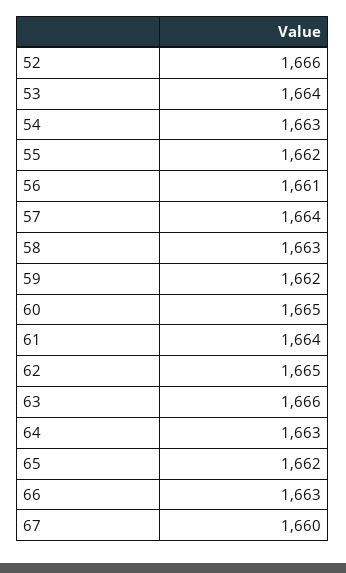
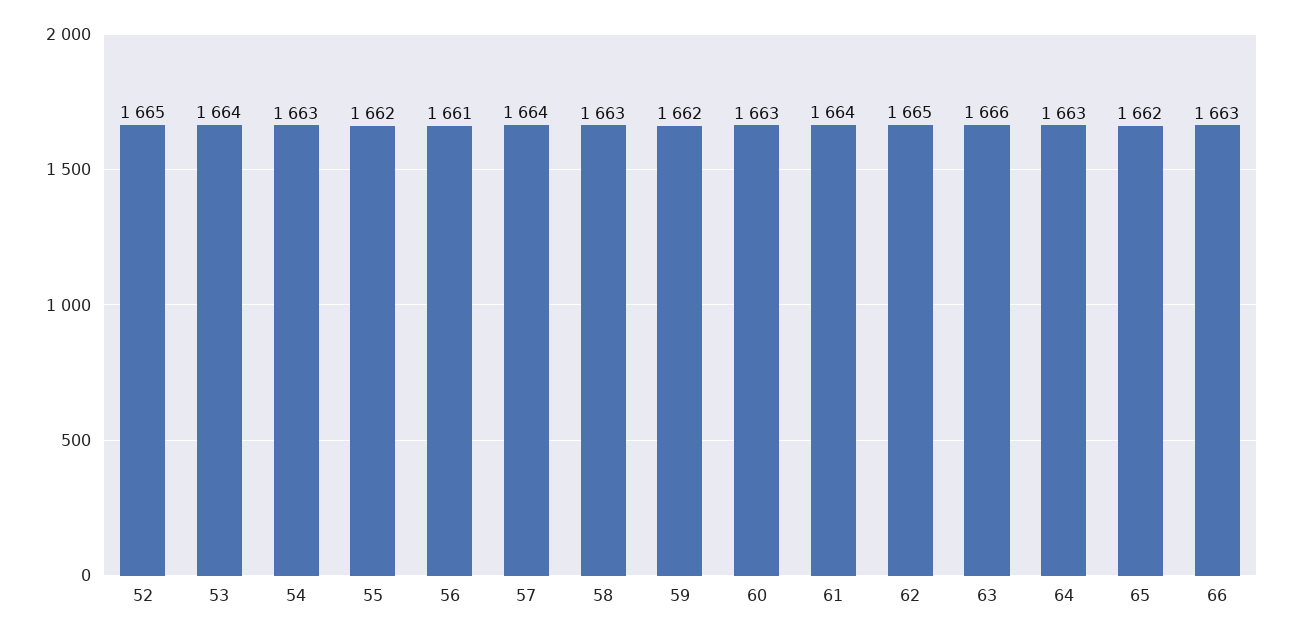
  {
-   "52": 1666,
+   "52": 1665,
    "53": 1664,
    "54": 1663,
    "55": 1662,
    "56": 1661,
    "57": 1664,
    "58": 1663,
    "59": 1662,
-   "60": 1665,
+   "60": 1663,
    "61": 1664,
    "62": 1665,
    "63": 1666,
    "64": 1663,
    "65": 1662,
-   "66": 1663,
+   "66": 1663
-   "67": 1660
  }

